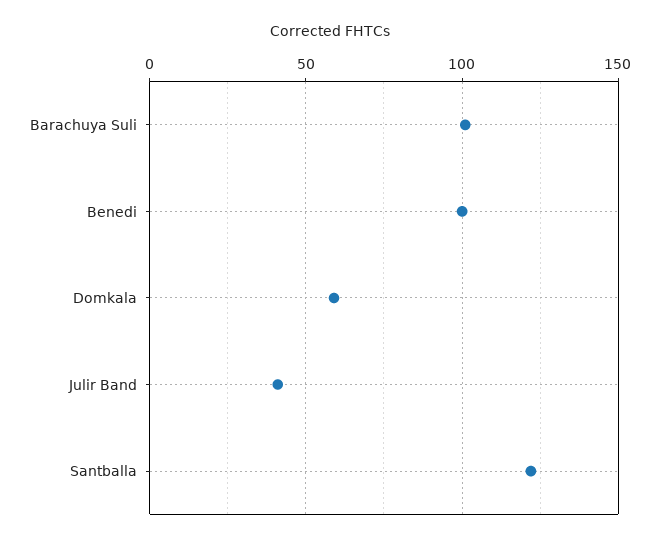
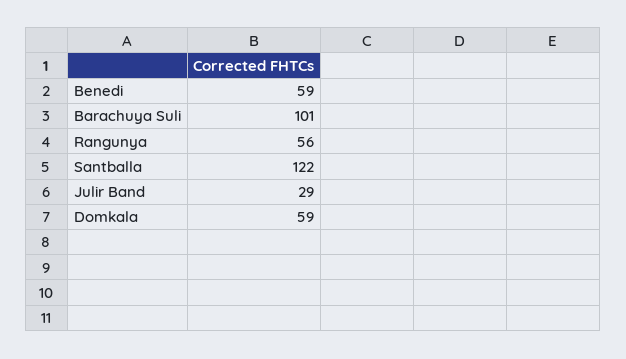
  {
    "Barachuya Suli": 101,
-   "Benedi": 100,
+   "Benedi": 59,
    "Domkala": 59,
-   "Julir Band": 40,
+   "Julir Band": 29,
-   "Santballa": 122
+   "Santballa": 122,
+   "Rangunya": 56
  }

